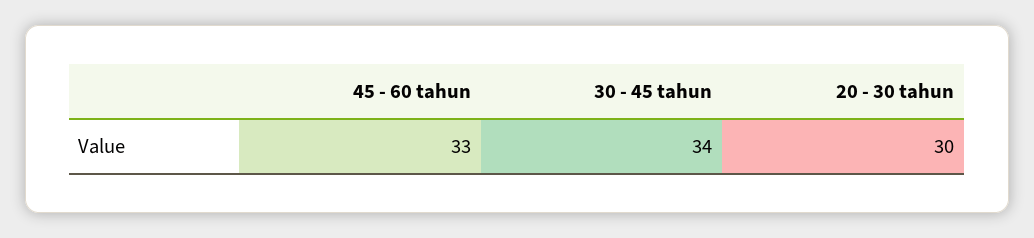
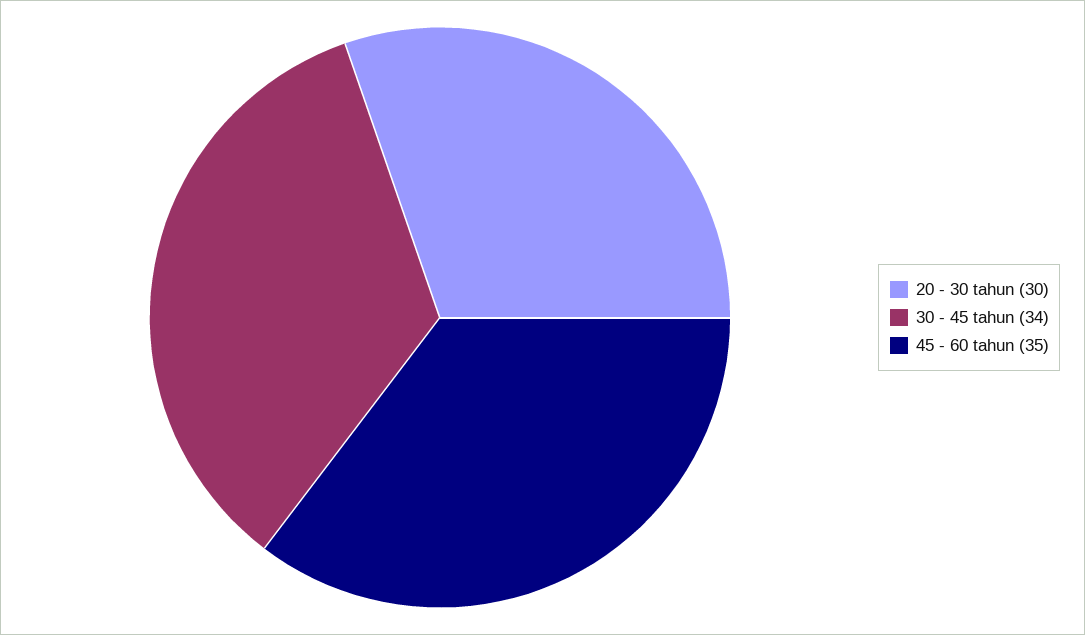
  {
-   "45 - 60 tahun": 33,
+   "45 - 60 tahun": 35,
    "30 - 45 tahun": 34,
    "20 - 30 tahun": 30
  }

